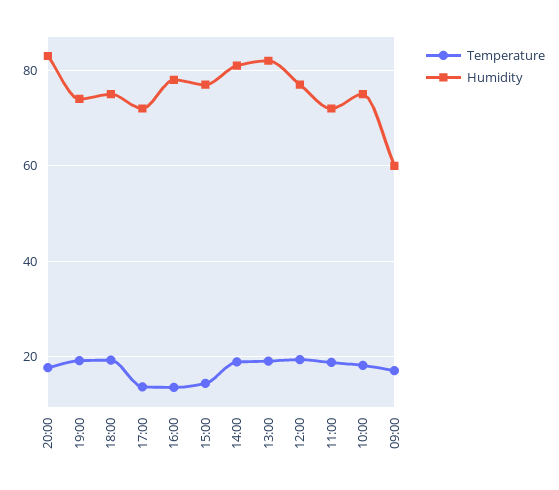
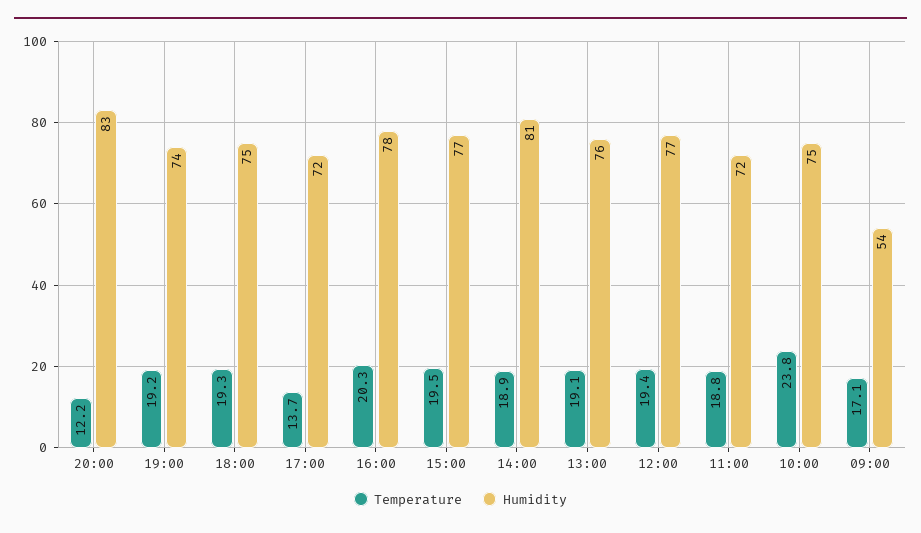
  {
    "Temperature": {
-     "20:00": 18,
+     "20:00": 12.2,
      "19:00": 19.2,
      "18:00": 19.3,
      "17:00": 13.7,
-     "16:00": 14,
+     "16:00": 20.3,
-     "15:00": 14,
+     "15:00": 19.5,
      "14:00": 18.9,
      "13:00": 19.1,
      "12:00": 19.4,
      "11:00": 18.8,
-     "10:00": 18,
+     "10:00": 23.8,
      "09:00": 17.1
    },
    "Humidity": {
      "20:00": 83,
      "19:00": 74,
      "18:00": 75,
      "17:00": 72,
      "16:00": 78,
      "15:00": 77,
      "14:00": 81,
-     "13:00": 82,
+     "13:00": 76,
      "12:00": 77,
      "11:00": 72,
      "10:00": 75,
-     "09:00": 60
+     "09:00": 54
    }
  }

